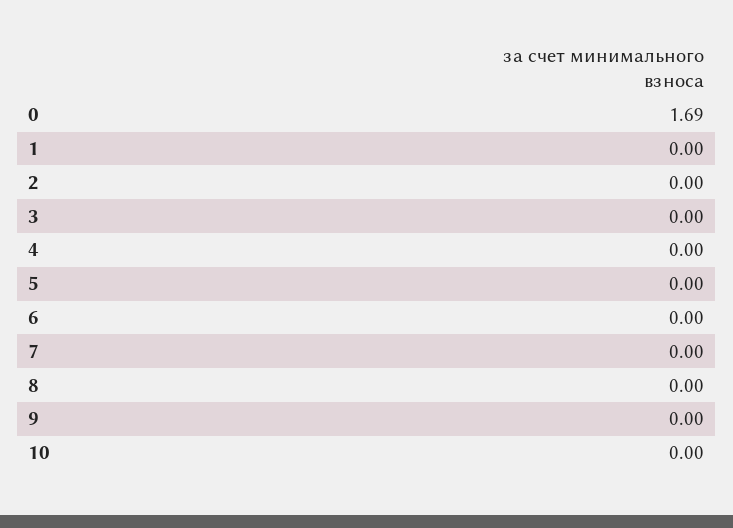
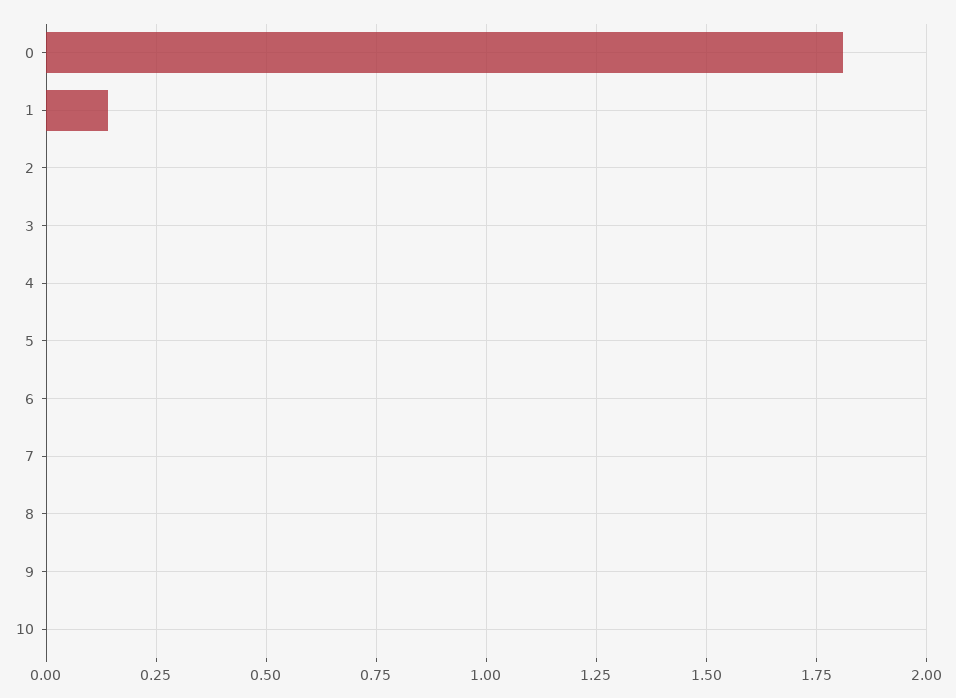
  {
-   "0": 1.69,
+   "0": 1.8,
-   "1": 0,
+   "1": 0.15,
    "2": 0,
    "3": 0,
    "4": 0,
    "5": 0,
    "6": 0,
    "7": 0,
    "8": 0,
    "9": 0,
    "10": 0
  }

